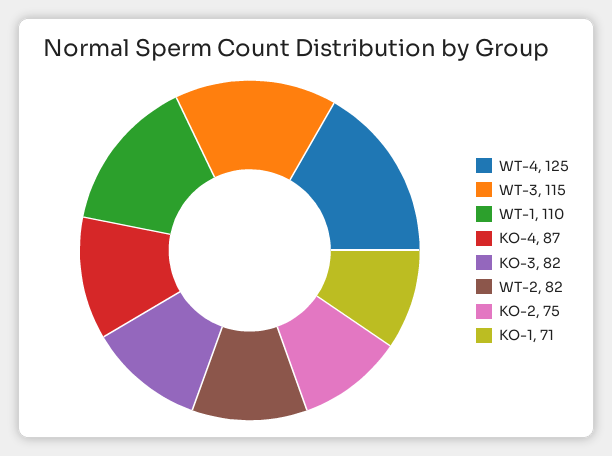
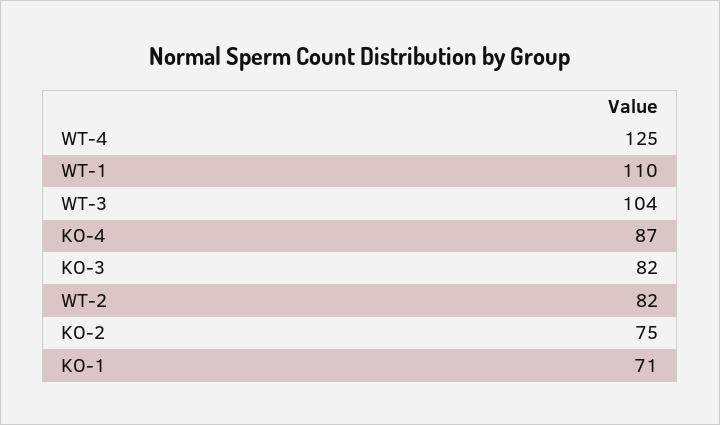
  {
    "WT-4": 125,
-   "WT-3": 115,
+   "WT-3": 104,
    "WT-1": 110,
    "KO-4": 87,
    "KO-3": 82,
    "WT-2": 82,
    "KO-2": 75,
    "KO-1": 71
  }

